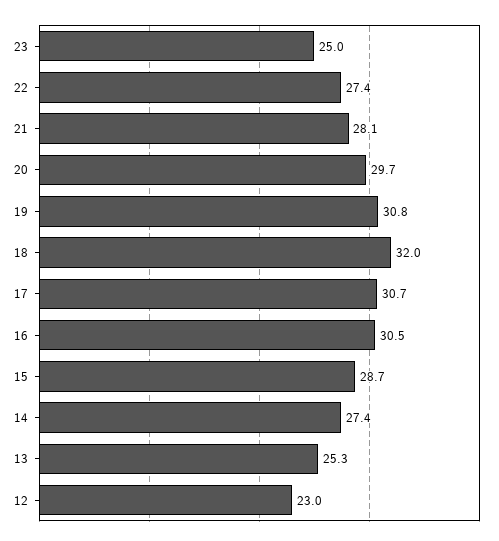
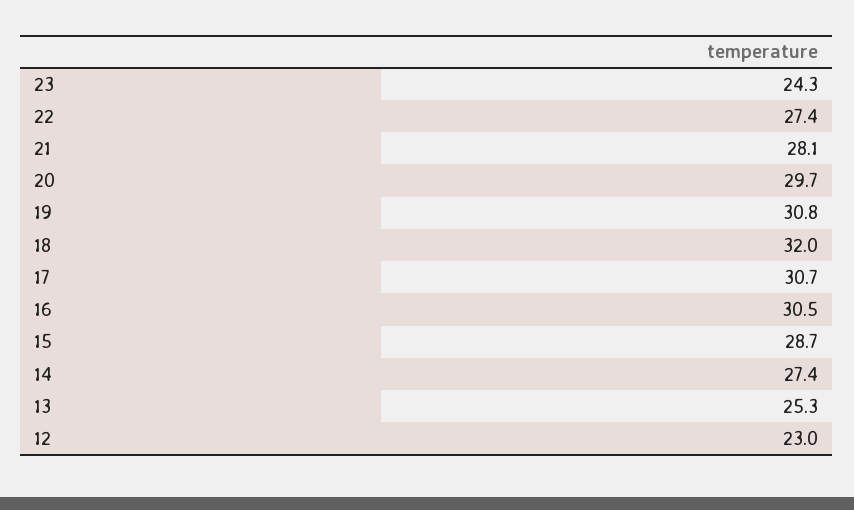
  {
-   "23": 25,
+   "23": 24.3,
    "22": 27.4,
    "21": 28.1,
    "20": 29.7,
    "19": 30.8,
    "18": 32,
    "17": 30.7,
    "16": 30.5,
    "15": 28.7,
    "14": 27.4,
    "13": 25.3,
    "12": 23
  }

